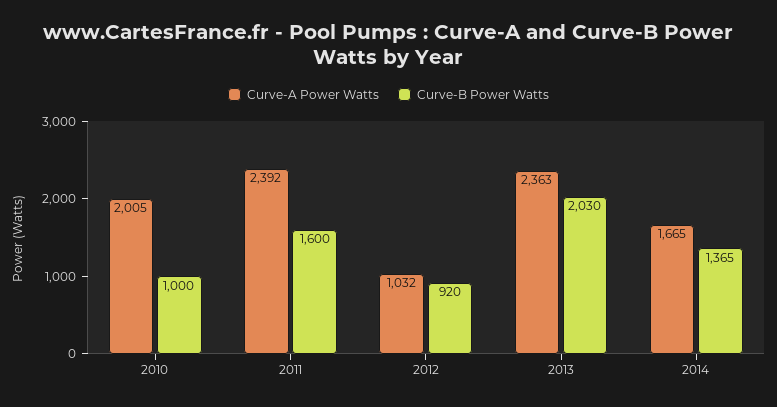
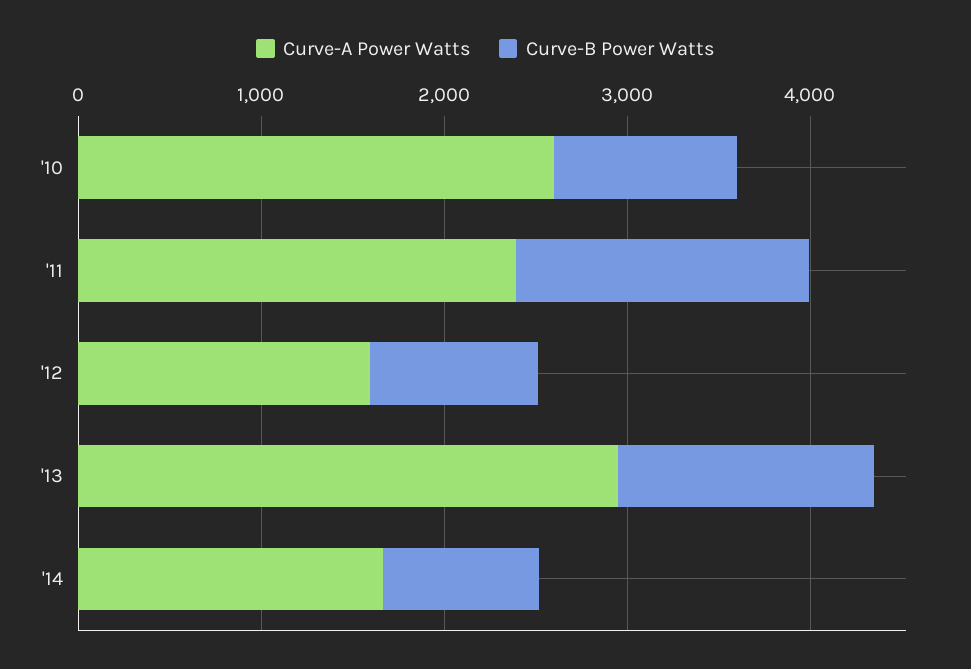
  {
    "Curve-A Power Watts": {
-     "2010": 2005,
+     "2010": 2600,
      "2011": 2392,
-     "2012": 1032,
+     "2012": 1600,
-     "2013": 2363,
+     "2013": 3000,
      "2014": 1665
    },
    "Curve-B Power Watts": {
      "2010": 1000,
      "2011": 1600,
      "2012": 920,
-     "2013": 2030,
+     "2013": 1400,
-     "2014": 1365
+     "2014": 800
    }
  }

